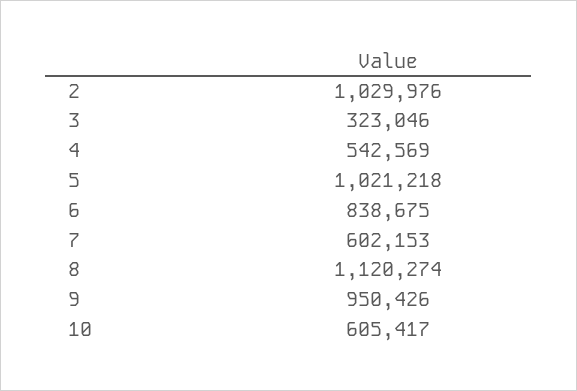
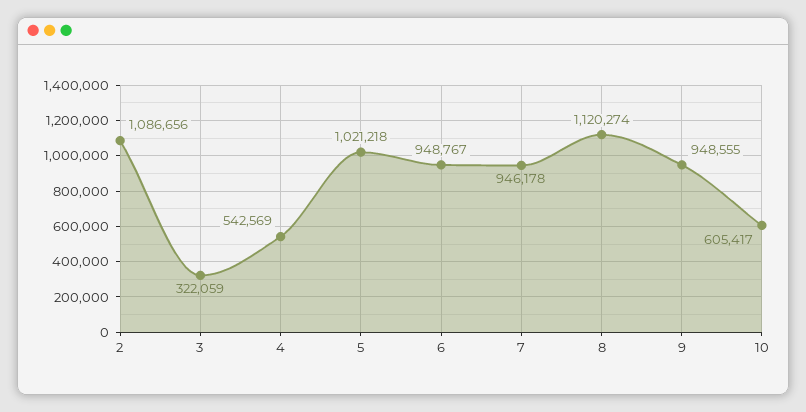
  {
-   "2": 1029976,
+   "2": 1086656,
-   "3": 323046,
+   "3": 322059,
    "4": 542569,
    "5": 1021218,
-   "6": 838675,
+   "6": 948767,
-   "7": 602153,
+   "7": 946178,
    "8": 1120274,
-   "9": 950426,
+   "9": 948555,
    "10": 605417
  }

